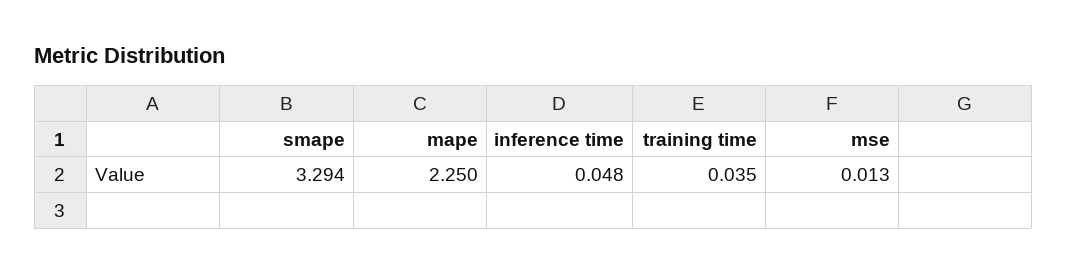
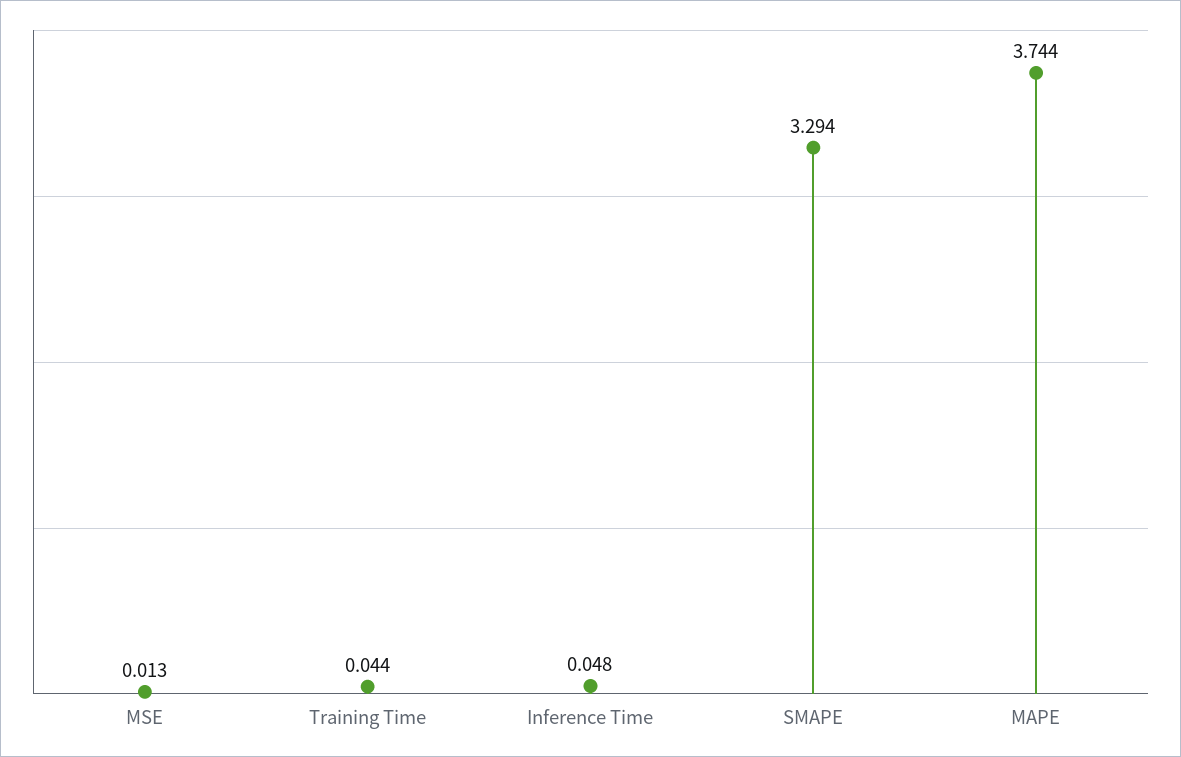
  {
    "smape": 3.294,
-   "mape": 2.25,
+   "mape": 3.744,
    "inference time": 0.048,
-   "training time": 0.035,
+   "training time": 0.044,
    "mse": 0.013
  }

